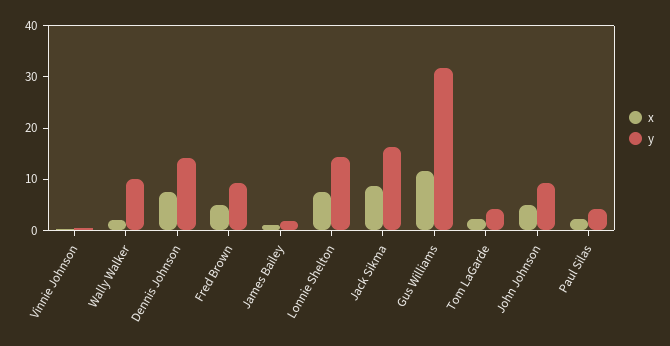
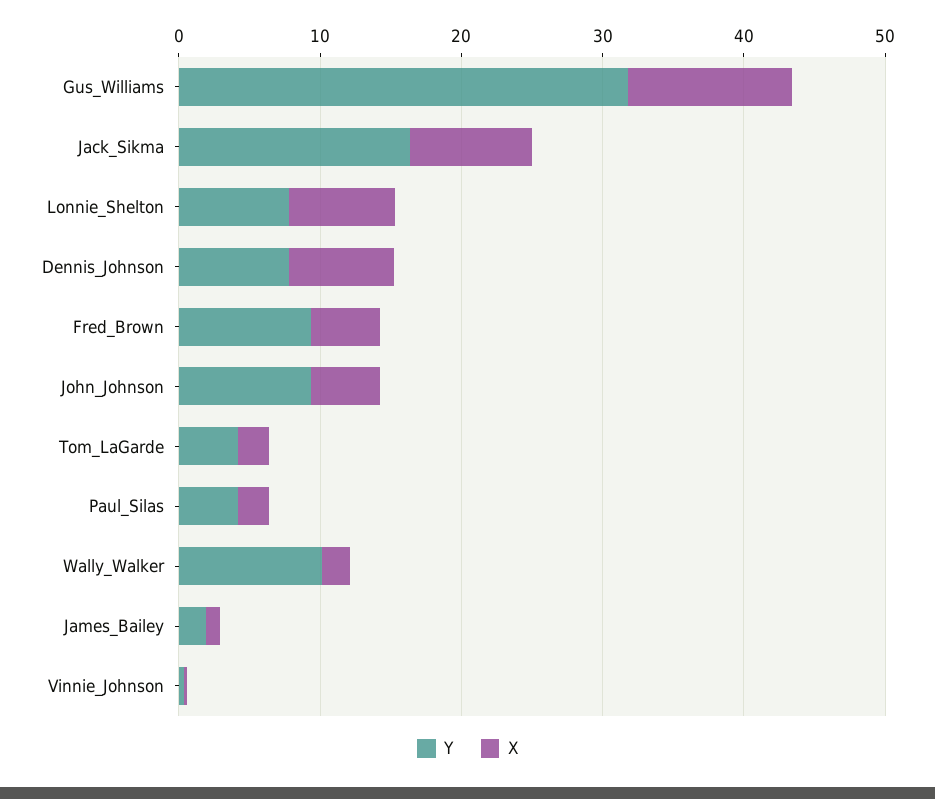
  {
    "x": {
      "Vinnie Johnson": 0,
      "Wally Walker": 2,
      "Dennis Johnson": 8,
      "Fred Brown": 4,
      "James Bailey": 2,
      "Lonnie Shelton": 8,
      "Jack Sikma": 8,
      "Gus Williams": 12,
      "Tom LaGarde": 2,
      "John Johnson": 4,
      "Paul Silas": 2
    },
    "y": {
      "Vinnie Johnson": 0,
      "Wally Walker": 10,
-     "Dennis Johnson": 14,
+     "Dennis Johnson": 8,
      "Fred Brown": 10,
      "James Bailey": 2,
-     "Lonnie Shelton": 14,
+     "Lonnie Shelton": 8,
      "Jack Sikma": 16,
      "Gus Williams": 32,
      "Tom LaGarde": 4,
      "John Johnson": 10,
      "Paul Silas": 4
    }
  }

